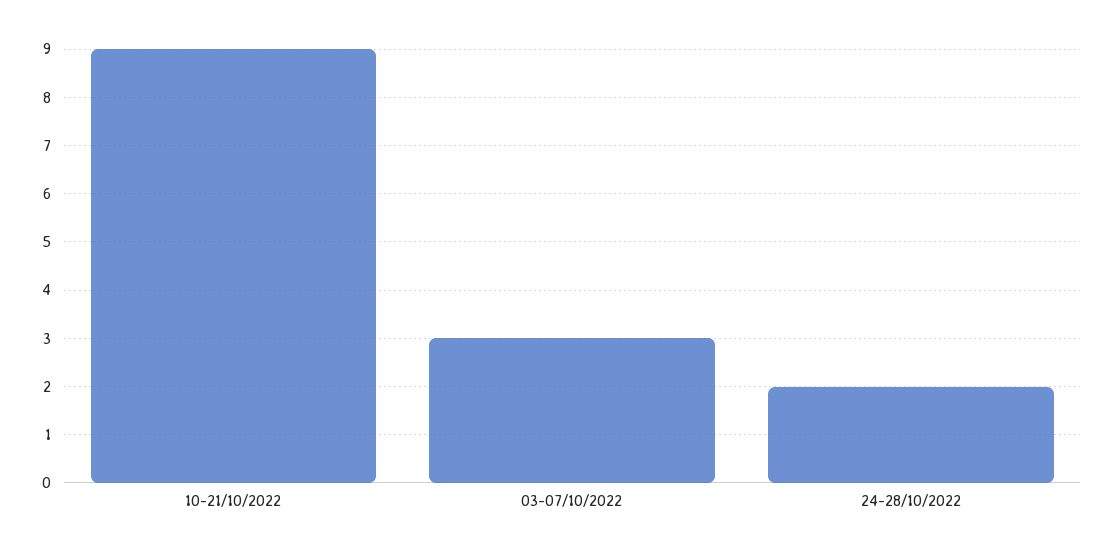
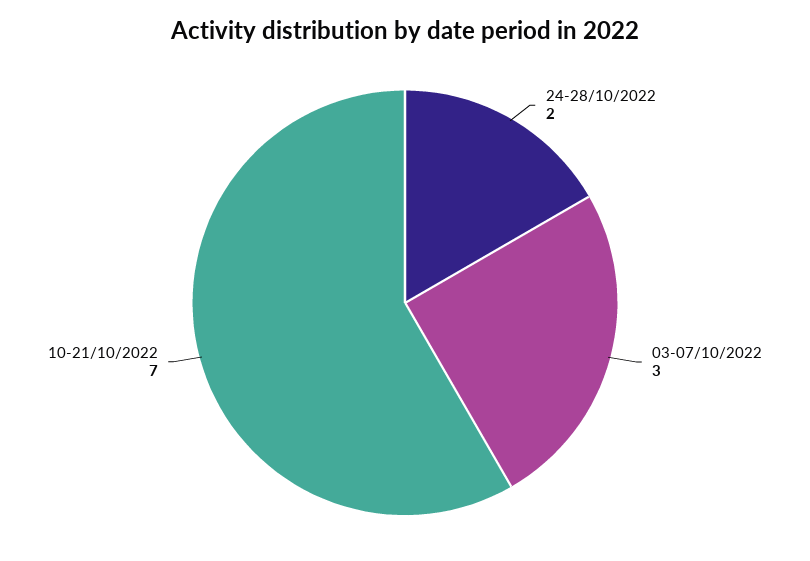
  {
-   "10-21/10/2022": 9,
+   "10-21/10/2022": 7,
    "03-07/10/2022": 3,
    "24-28/10/2022": 2
  }

